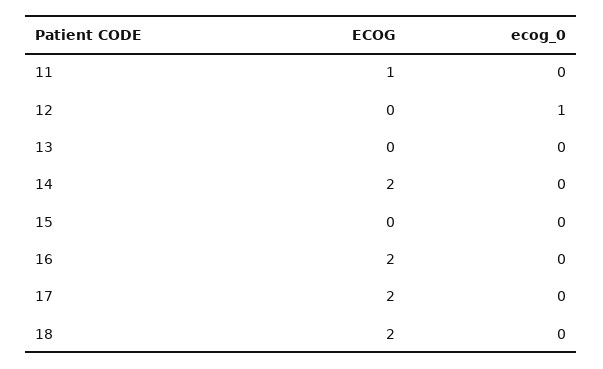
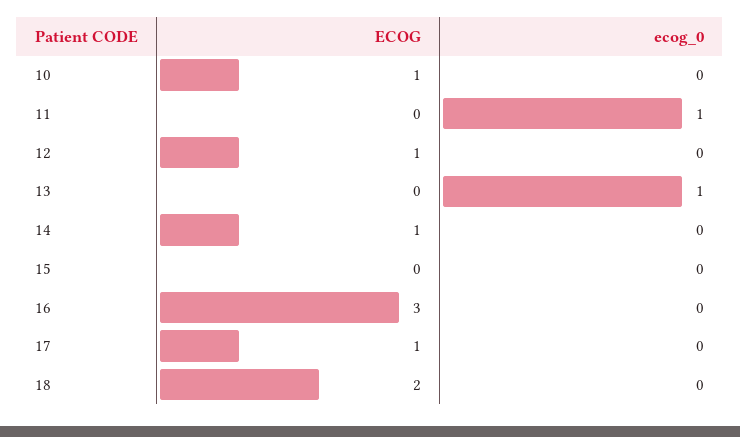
  {
    "ECOG": {
-     "11": 1,
+     "11": 0,
-     "12": 0,
+     "12": 1,
      "13": 0,
-     "14": 2,
+     "14": 1,
      "15": 0,
-     "16": 2,
+     "16": 3,
-     "17": 2,
+     "17": 1,
-     "18": 2
+     "18": 2,
+     "10": 1
    },
    "ecog_0": {
-     "11": 0,
+     "11": 1,
-     "12": 1,
+     "12": 0,
-     "13": 0,
+     "13": 1,
      "14": 0,
      "15": 0,
      "16": 0,
      "17": 0,
-     "18": 0
+     "18": 0,
+     "10": 0
    }
  }

